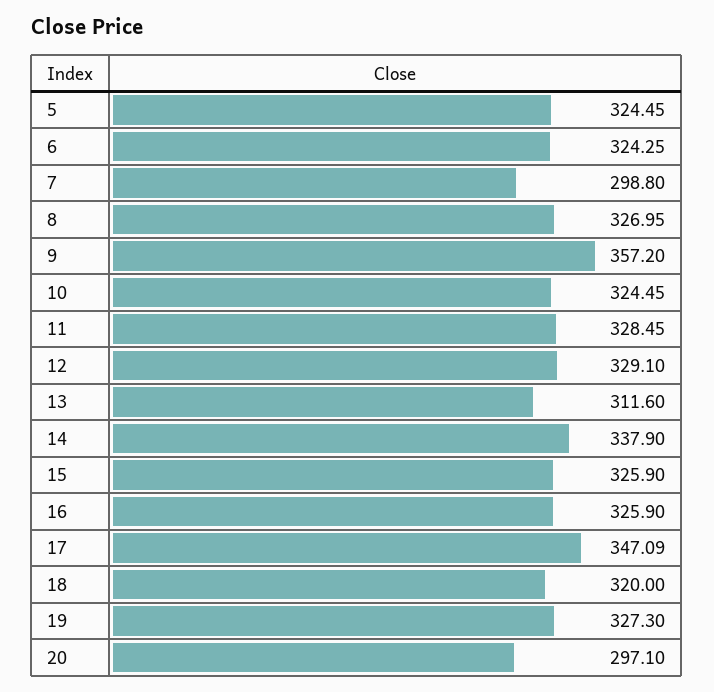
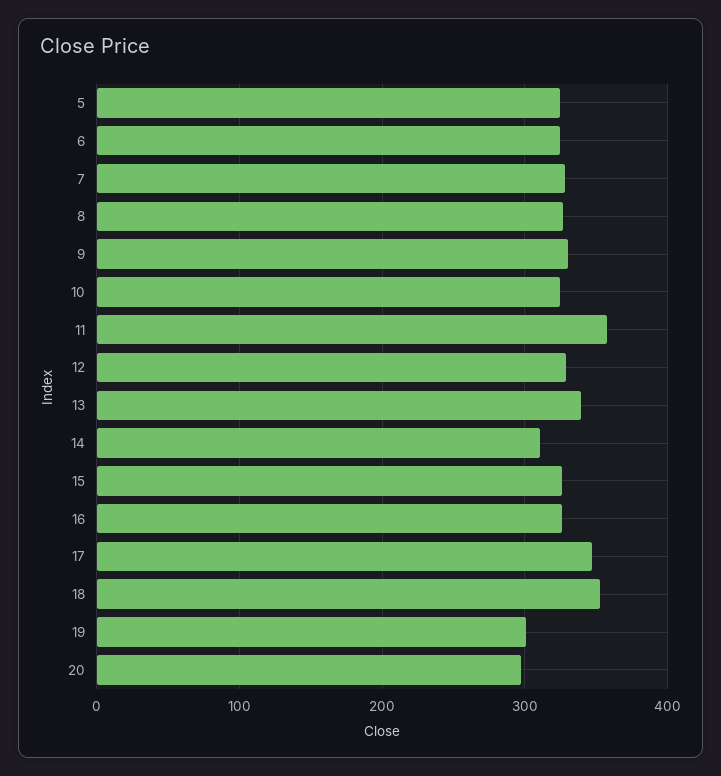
  {
    "5": 324.45,
    "6": 324.25,
-   "7": 298.8,
+   "7": 330,
    "8": 326.95,
-   "9": 357.2,
+   "9": 330,
    "10": 324.45,
-   "11": 328.45,
+   "11": 360,
    "12": 329.1,
-   "13": 311.6,
+   "13": 340,
-   "14": 337.9,
+   "14": 310,
    "15": 325.9,
    "16": 325.9,
    "17": 347.09,
-   "18": 320,
+   "18": 350,
-   "19": 327.3,
+   "19": 300,
    "20": 297.1
  }

